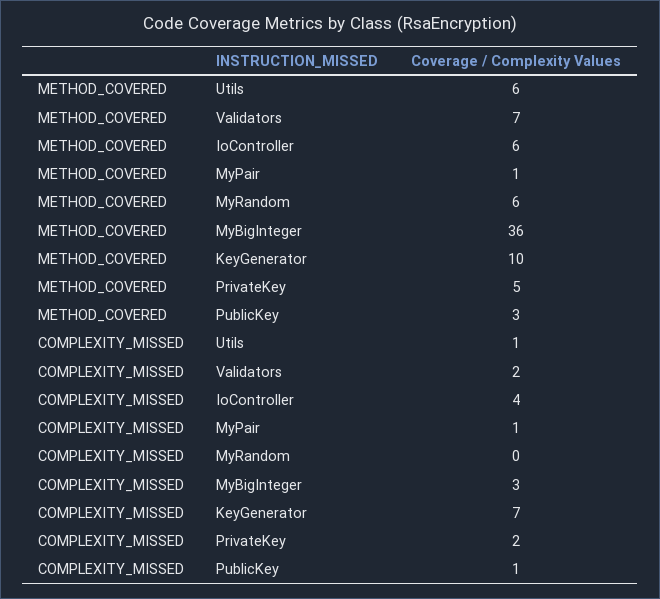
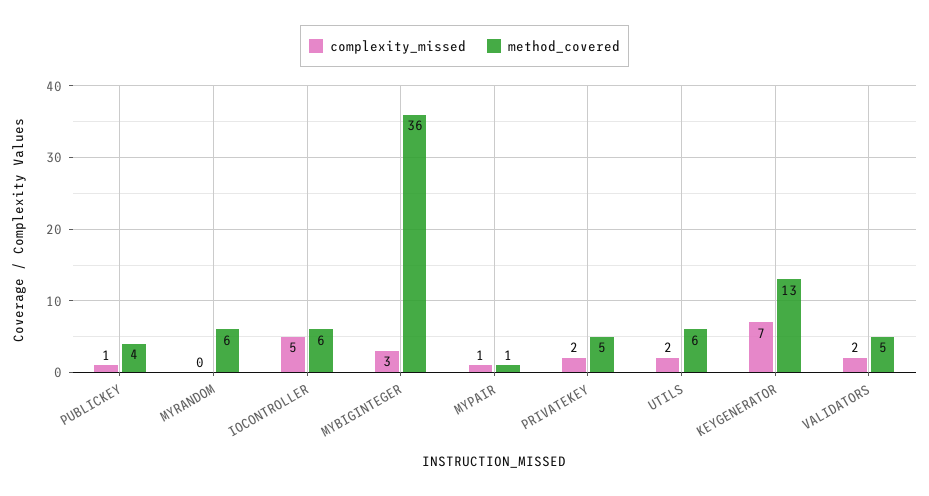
  {
    "METHOD_COVERED": {
      "Utils": 6,
-     "Validators": 7,
+     "Validators": 5,
      "IoController": 6,
      "MyPair": 1,
      "MyRandom": 6,
      "MyBigInteger": 36,
-     "KeyGenerator": 10,
+     "KeyGenerator": 13,
      "PrivateKey": 5,
-     "PublicKey": 3
+     "PublicKey": 4
    },
    "COMPLEXITY_MISSED": {
-     "Utils": 1,
+     "Utils": 2,
      "Validators": 2,
-     "IoController": 4,
+     "IoController": 5,
      "MyPair": 1,
      "MyRandom": 0,
      "MyBigInteger": 3,
      "KeyGenerator": 7,
      "PrivateKey": 2,
      "PublicKey": 1
    }
  }

